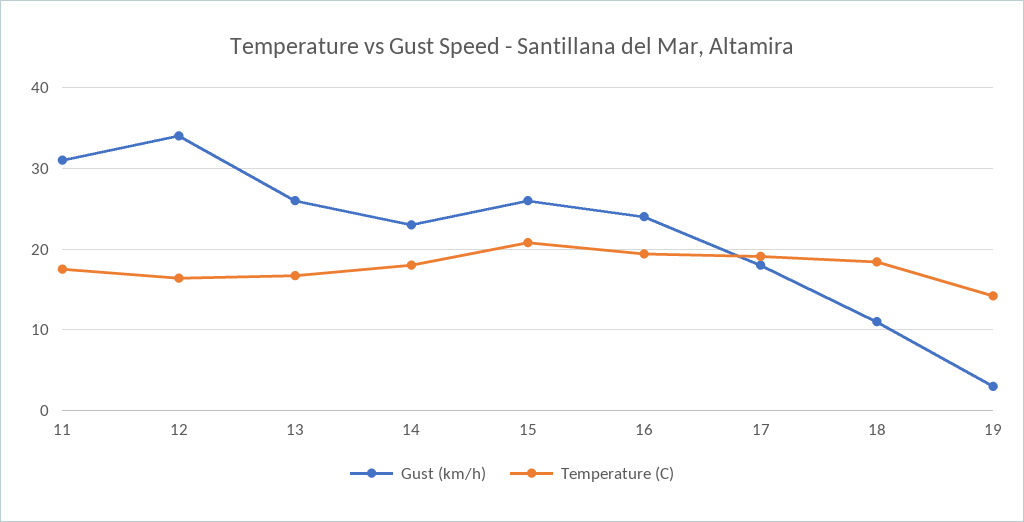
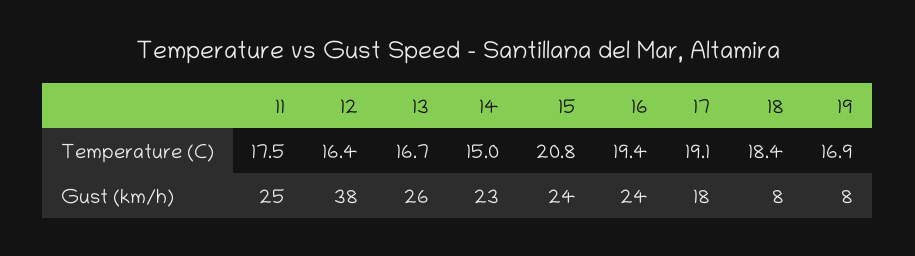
  {
    "Gust (km/h)": {
-     "11": 31,
+     "11": 25,
-     "12": 34,
+     "12": 38,
      "13": 26,
      "14": 23,
-     "15": 26,
+     "15": 24,
      "16": 24,
      "17": 18,
-     "18": 11,
+     "18": 8,
-     "19": 3
+     "19": 8
    },
    "Temperature (C)": {
      "11": 17.5,
      "12": 16.4,
      "13": 16.7,
-     "14": 18,
+     "14": 15,
      "15": 20.8,
      "16": 19.4,
      "17": 19.1,
      "18": 18.4,
-     "19": 14
+     "19": 16.9
    }
  }

